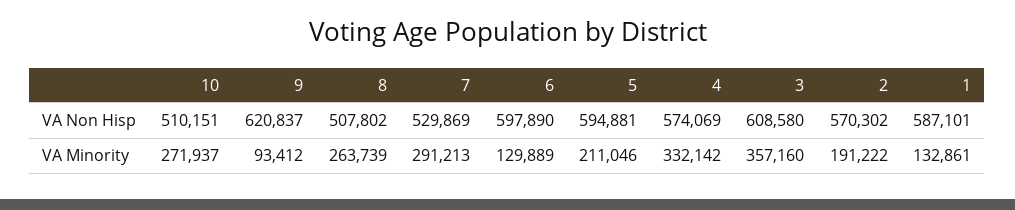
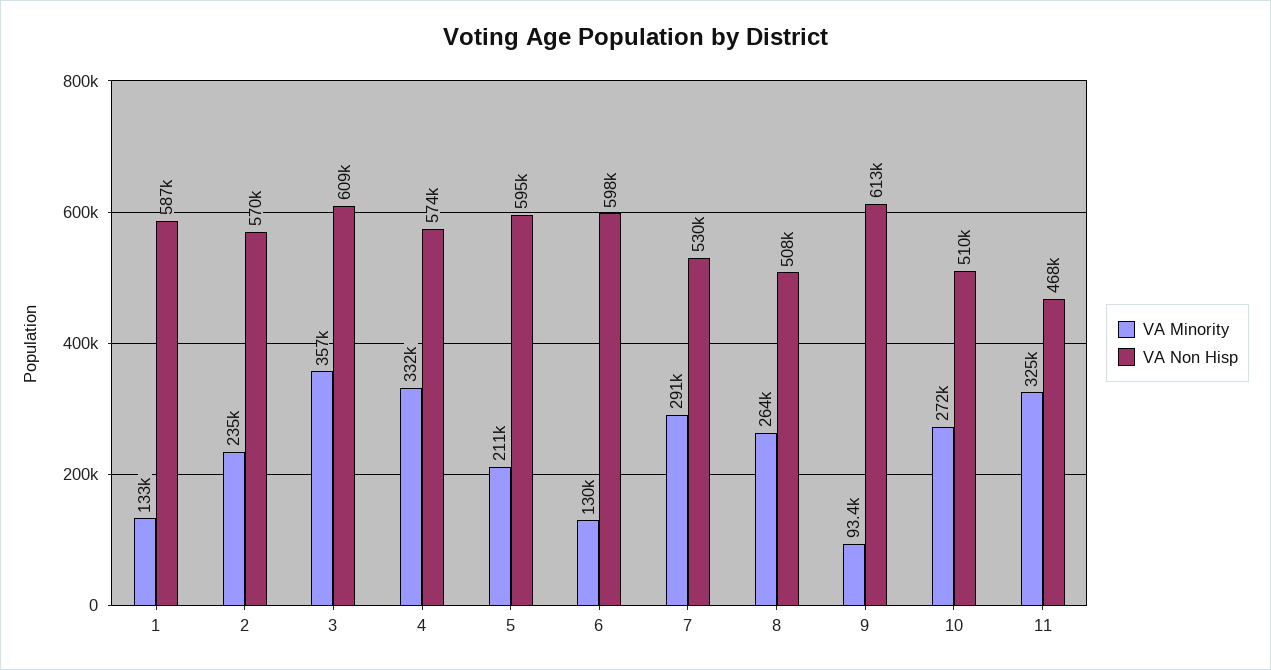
  {
    "VA Non Hisp": {
      "10": 510151,
-     "9": 620837,
+     "9": 613000,
      "8": 507802,
      "7": 529869,
      "6": 597890,
      "5": 594881,
      "4": 574069,
      "3": 608580,
      "2": 570302,
-     "1": 587101
+     "1": 587101,
+     "11": 468000
    },
    "VA Minority": {
      "10": 271937,
      "9": 93412,
      "8": 263739,
      "7": 291213,
      "6": 129889,
      "5": 211046,
      "4": 332142,
      "3": 357160,
-     "2": 191222,
+     "2": 235000,
-     "1": 132861
+     "1": 132861,
+     "11": 325000
    }
  }

